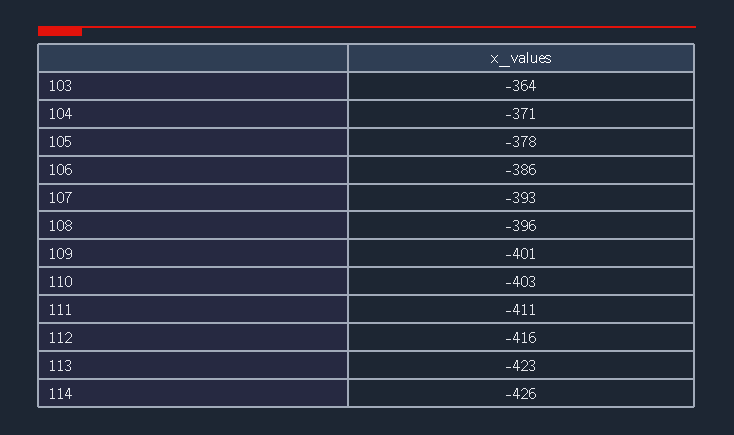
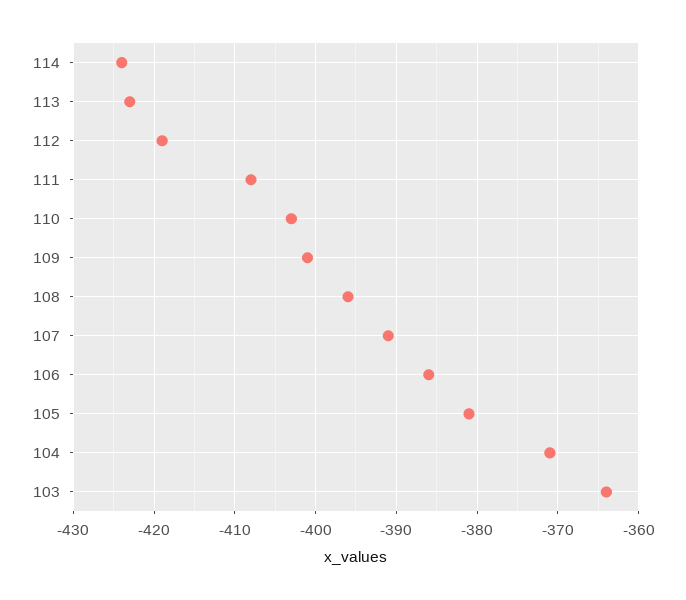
  {
    "103": -364,
    "104": -371,
-   "105": -378,
+   "105": -381,
    "106": -386,
-   "107": -393,
+   "107": -391,
    "108": -396,
    "109": -401,
    "110": -403,
-   "111": -411,
+   "111": -408,
-   "112": -416,
+   "112": -419,
    "113": -423,
-   "114": -426
+   "114": -424
  }

